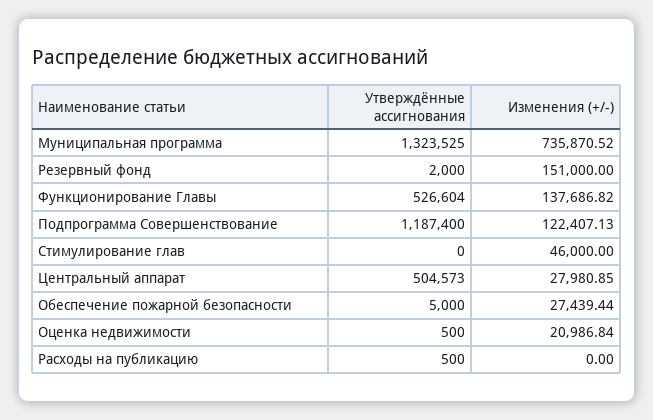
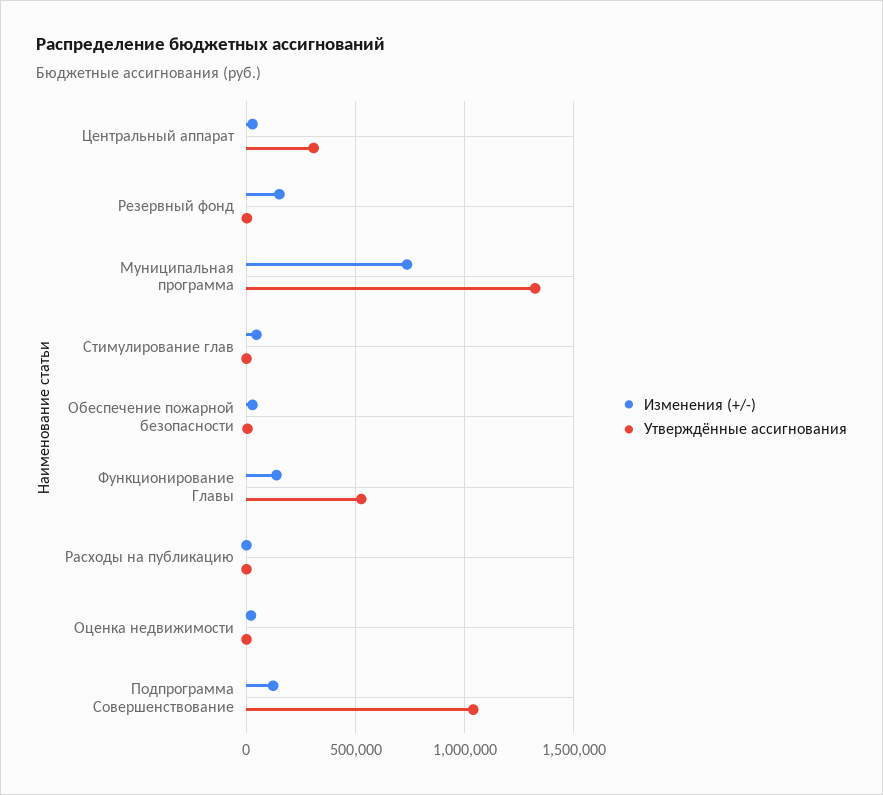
  {
    "Утверждённые ассигнования": {
      "Муниципальная программа": 1323525,
      "Резервный фонд": 2000,
      "Функционирование Главы": 526604,
-     "Подпрограмма Совершенствование": 1187400,
+     "Подпрограмма Совершенствование": 1050000,
      "Стимулирование глав": 0,
-     "Центральный аппарат": 504573,
+     "Центральный аппарат": 300000,
      "Обеспечение пожарной безопасности": 5000,
      "Оценка недвижимости": 500,
      "Расходы на публикацию": 500
    },
    "Изменения (+/-)": {
      "Муниципальная программа": 735870.52,
      "Резервный фонд": 151000,
      "Функционирование Главы": 137686.82,
      "Подпрограмма Совершенствование": 122407.13,
      "Стимулирование глав": 46000,
      "Центральный аппарат": 27980.85,
      "Обеспечение пожарной безопасности": 27439.44,
      "Оценка недвижимости": 20986.84,
      "Расходы на публикацию": 0
    }
  }

